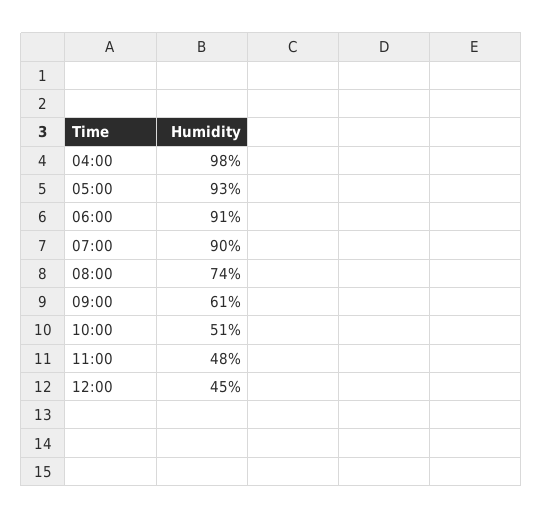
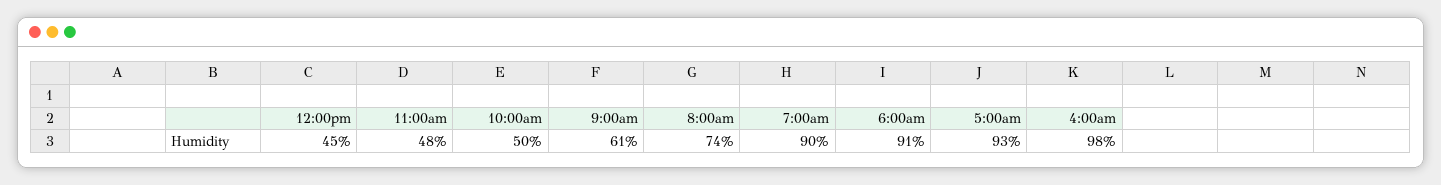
  {
    "04:00": 98,
    "05:00": 93,
    "06:00": 91,
    "07:00": 90,
    "08:00": 74,
    "09:00": 61,
-   "10:00": 51,
+   "10:00": 50,
    "11:00": 48,
    "12:00": 45
  }

